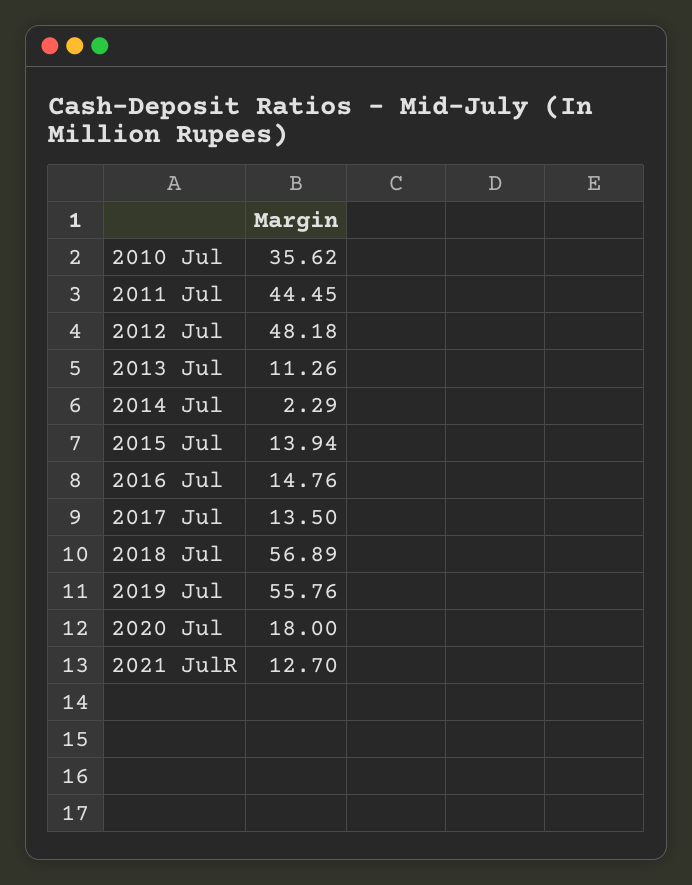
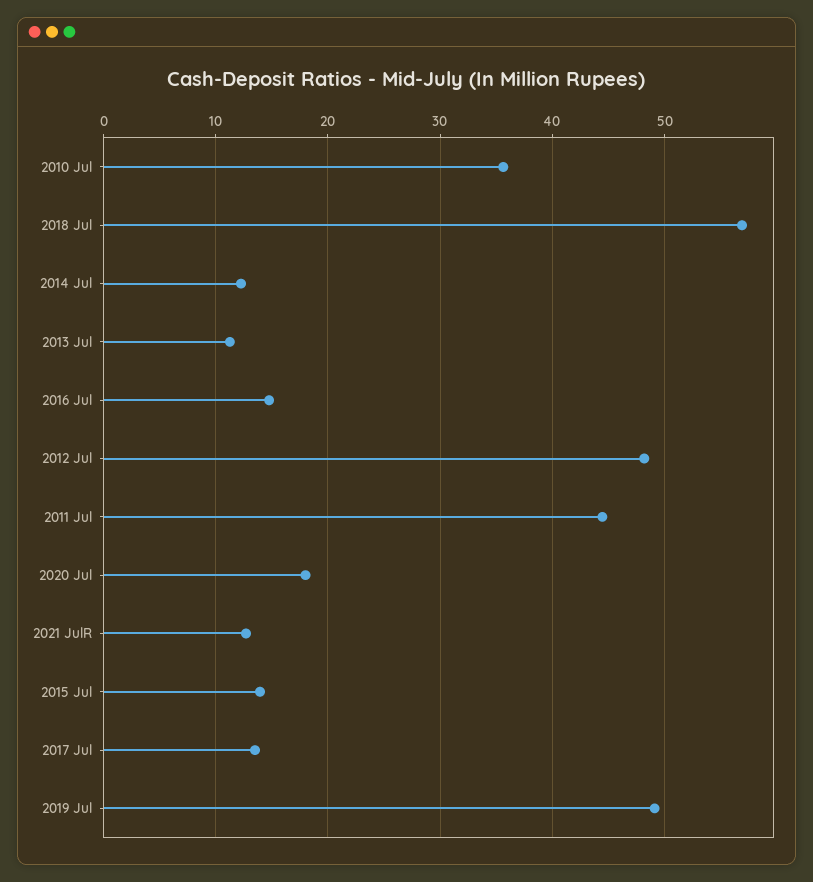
  {
    "2010 Jul": 35.62,
    "2011 Jul": 44.45,
    "2012 Jul": 48.18,
    "2013 Jul": 11.26,
-   "2014 Jul": 2.29,
+   "2014 Jul": 12,
    "2015 Jul": 13.94,
    "2016 Jul": 14.76,
    "2017 Jul": 13.5,
    "2018 Jul": 56.89,
-   "2019 Jul": 55.76,
+   "2019 Jul": 49,
    "2020 Jul": 18,
    "2021 JulR": 12.7
  }

